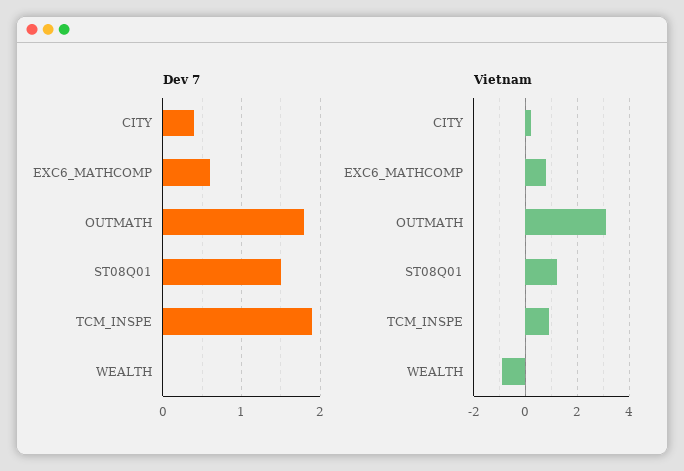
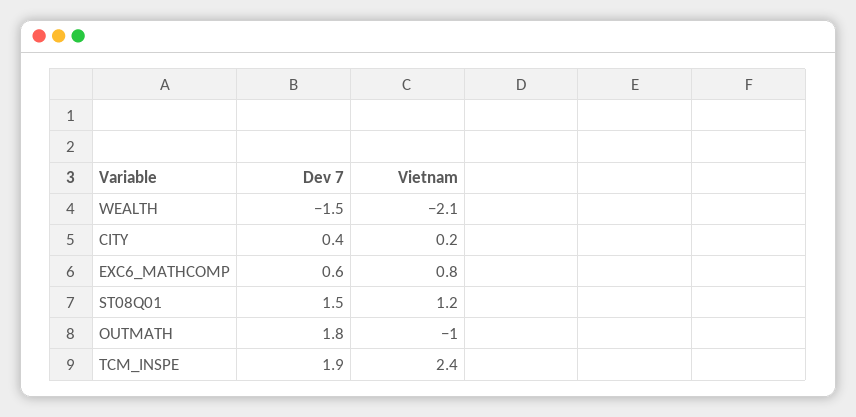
  {
    "Dev 7": {
      "CITY": 0.4,
      "EXC6_MATHCOMP": 0.6,
      "OUTMATH": 1.8,
      "ST08Q01": 1.5,
      "TCM_INSPE": 1.9,
-     "WEALTH": 0
+     "WEALTH": -1.5
    },
    "Vietnam": {
      "CITY": 0.2,
      "EXC6_MATHCOMP": 0.8,
-     "OUTMATH": 3,
+     "OUTMATH": -1,
      "ST08Q01": 1.2,
-     "TCM_INSPE": 1,
+     "TCM_INSPE": 2.4,
-     "WEALTH": -1
+     "WEALTH": -2.1
    }
  }

